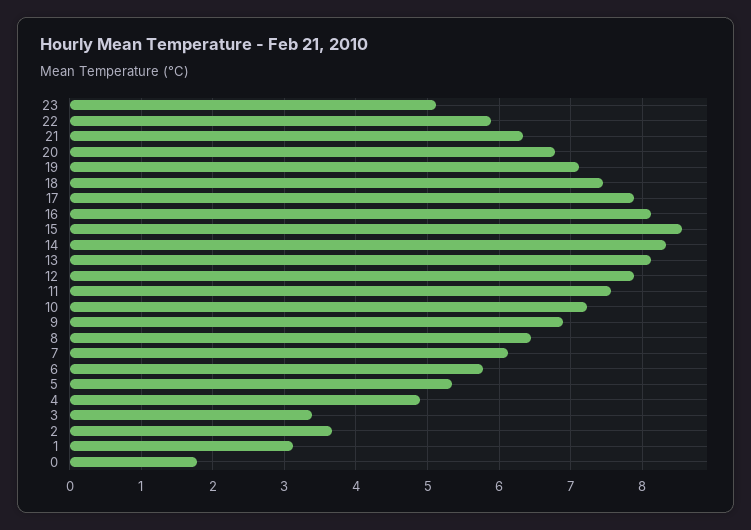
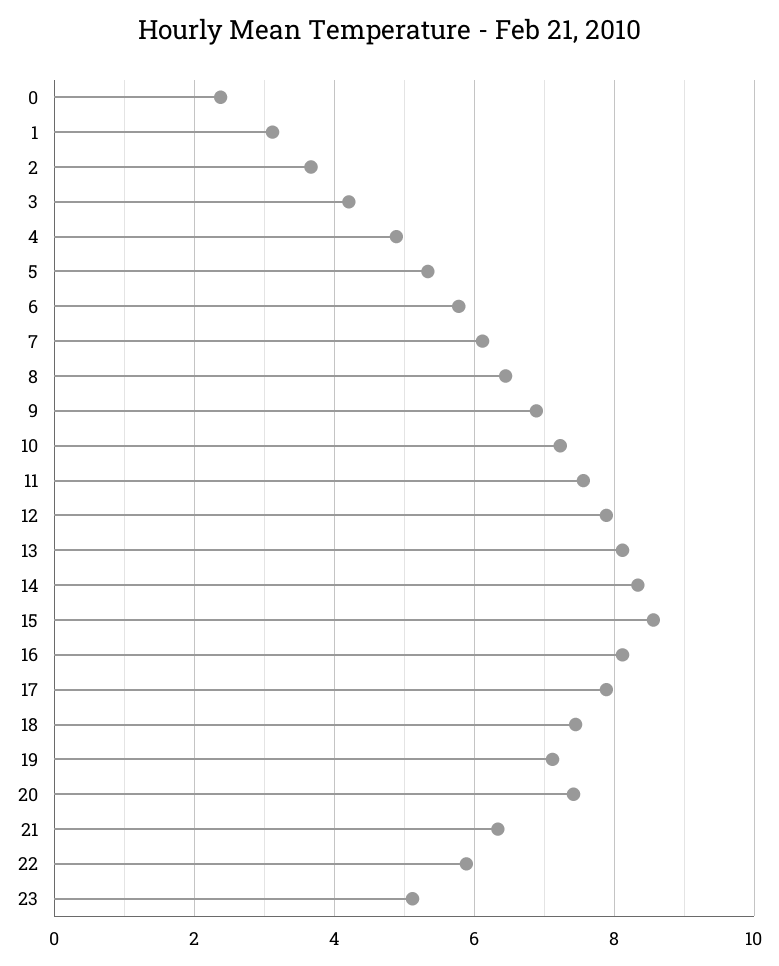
  {
    "23": 5.1,
    "22": 5.9,
    "21": 6.3,
-   "20": 6.8,
+   "20": 7.4,
    "19": 7.1,
    "18": 7.5,
    "17": 7.9,
    "16": 8.1,
    "15": 8.6,
    "14": 8.3,
    "13": 8.1,
    "12": 7.9,
    "11": 7.6,
    "10": 7.2,
    "9": 6.9,
    "8": 6.5,
    "7": 6.1,
    "6": 5.8,
    "5": 5.3,
    "4": 4.9,
-   "3": 3.4,
+   "3": 4.2,
    "2": 3.7,
    "1": 3.1,
-   "0": 1.8
+   "0": 2.4
  }

